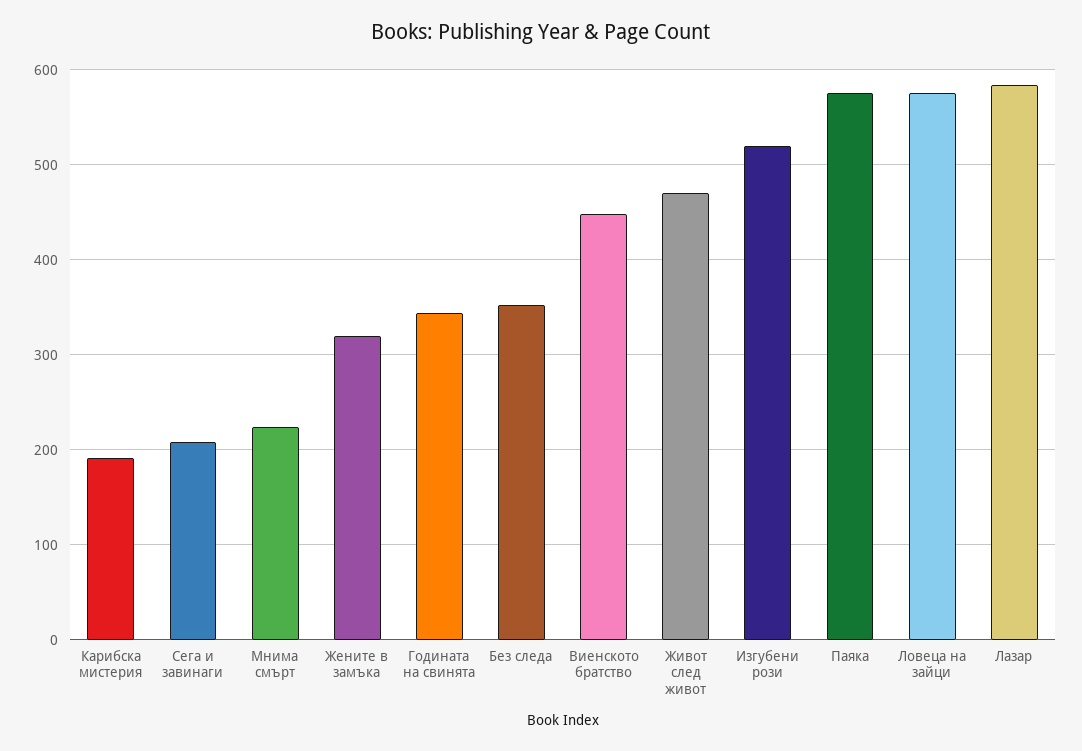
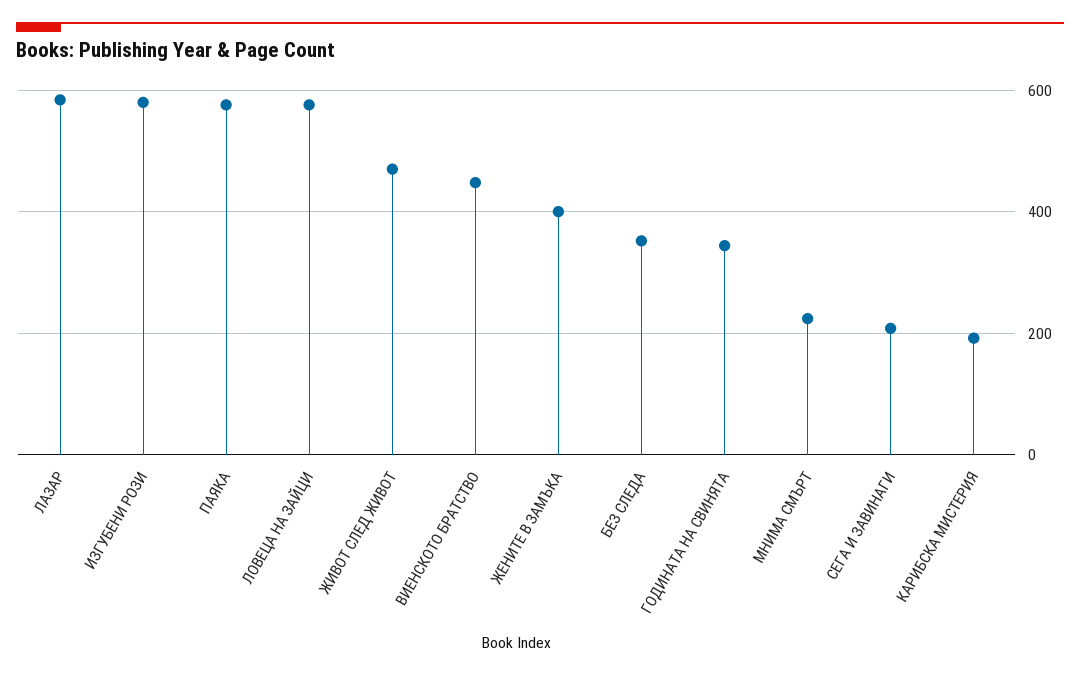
  {
    "Карибска мистерия": 190,
    "Сега и завинаги": 210,
    "Мнима смърт": 220,
-   "Жените в замъка": 320,
+   "Жените в замъка": 400,
    "Годината на свинята": 340,
    "Без следа": 350,
    "Виенското братство": 450,
    "Живот след живот": 470,
-   "Изгубени рози": 520,
+   "Изгубени рози": 580,
    "Паяка": 580,
    "Ловеца на зайци": 580,
    "Лазар": 580
  }

